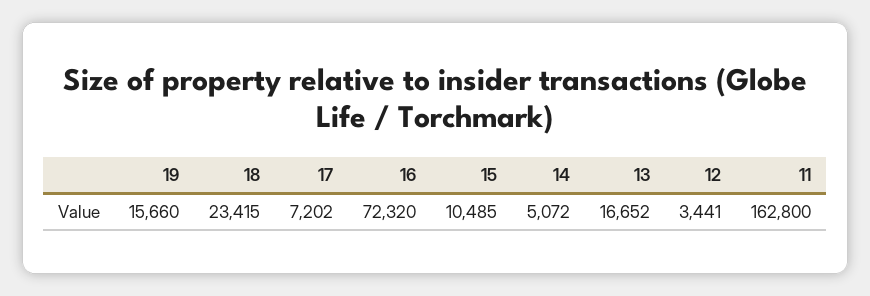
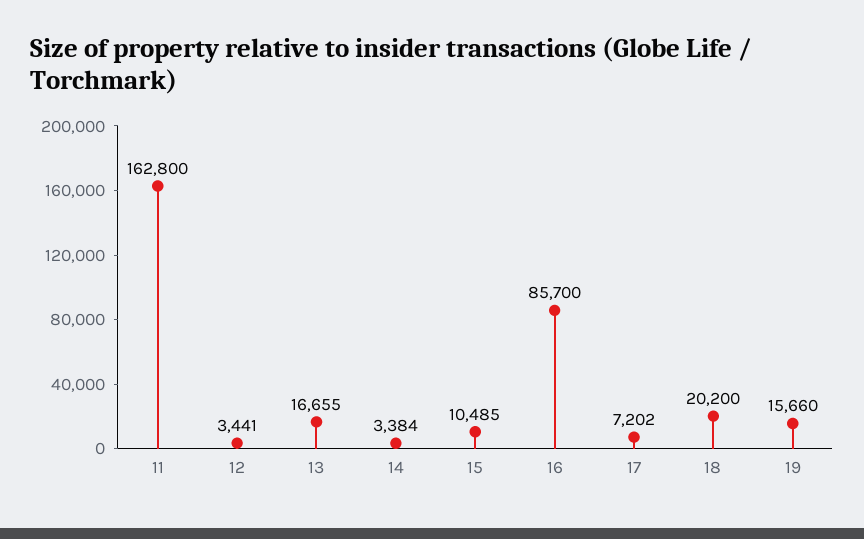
  {
    "19": 15660,
-   "18": 23415,
+   "18": 20200,
    "17": 7202,
-   "16": 72320,
+   "16": 85700,
    "15": 10485,
-   "14": 5072,
+   "14": 3384,
-   "13": 16652,
+   "13": 16655,
    "12": 3441,
    "11": 162800
  }

